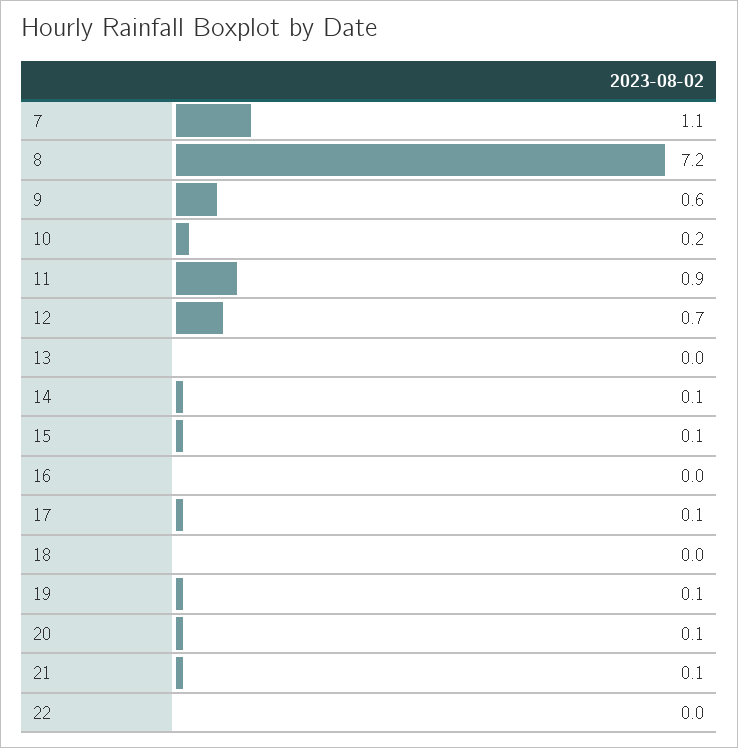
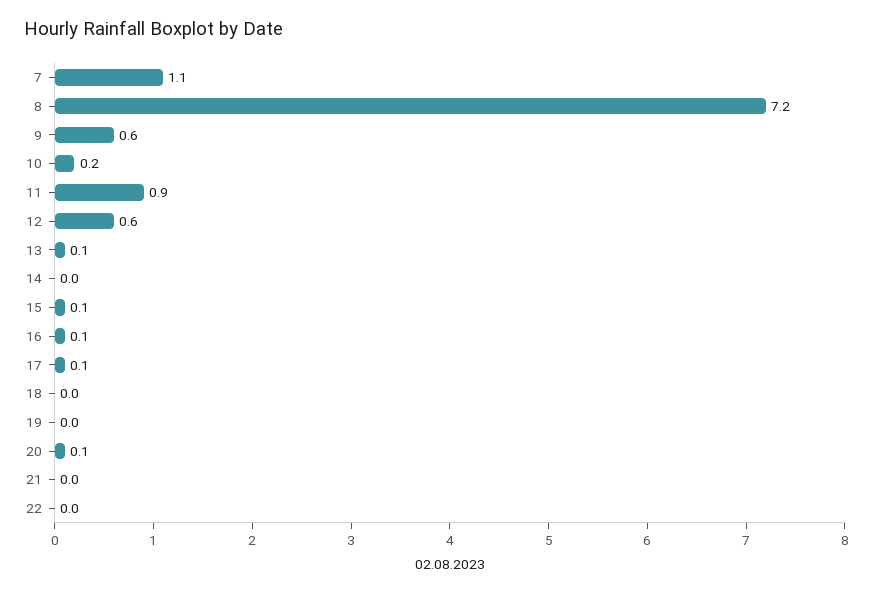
  {
    "7": 1.1,
    "8": 7.2,
    "9": 0.6,
    "10": 0.2,
    "11": 0.9,
-   "12": 0.7,
+   "12": 0.6,
-   "13": 0,
+   "13": 0.1,
-   "14": 0.1,
+   "14": 0,
    "15": 0.1,
-   "16": 0,
+   "16": 0.1,
    "17": 0.1,
    "18": 0,
-   "19": 0.1,
+   "19": 0,
    "20": 0.1,
-   "21": 0.1,
+   "21": 0,
    "22": 0
  }

